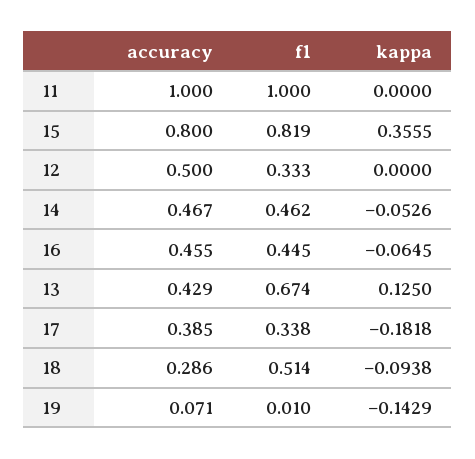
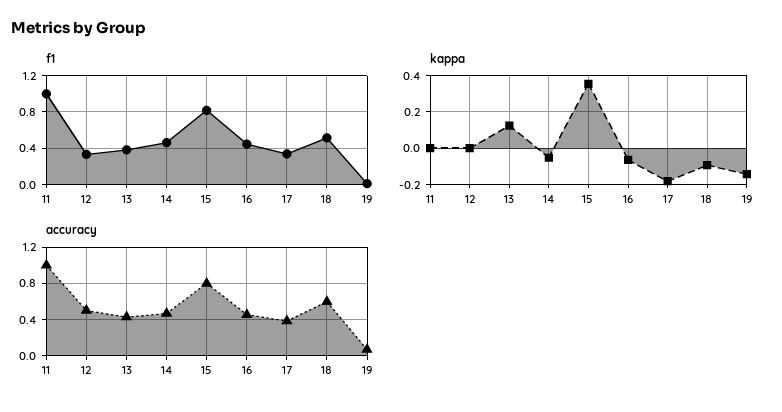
  {
    "accuracy": {
      "11": 1,
      "15": 0.8,
      "12": 0.5,
      "14": 0.467,
      "16": 0.455,
      "13": 0.429,
      "17": 0.385,
-     "18": 0.286,
+     "18": 0.6,
      "19": 0.071
    },
    "f1": {
      "11": 1,
      "15": 0.819,
      "12": 0.333,
      "14": 0.462,
      "16": 0.445,
-     "13": 0.674,
+     "13": 0.4,
      "17": 0.338,
      "18": 0.514,
      "19": 0.01
    },
    "kappa": {
      "11": 0,
      "15": 0.3555,
      "12": 0,
      "14": -0.0526,
      "16": -0.0645,
      "13": 0.125,
      "17": -0.1818,
      "18": -0.0938,
      "19": -0.1429
    }
  }

